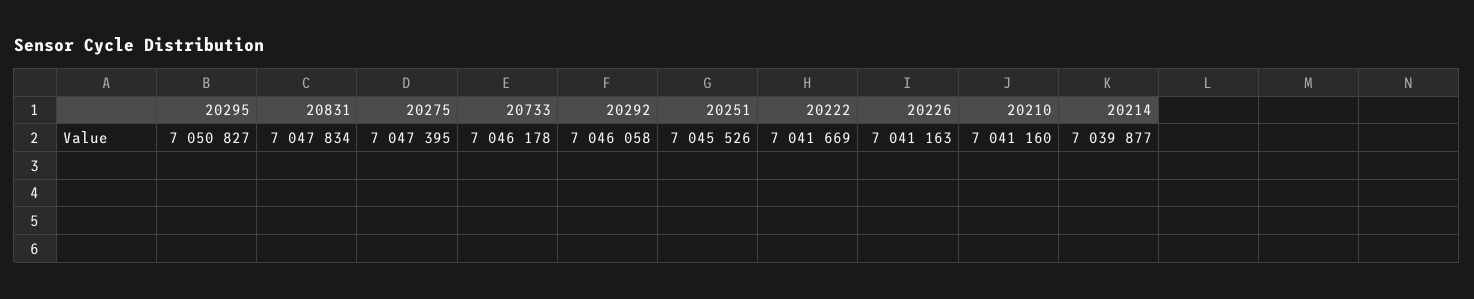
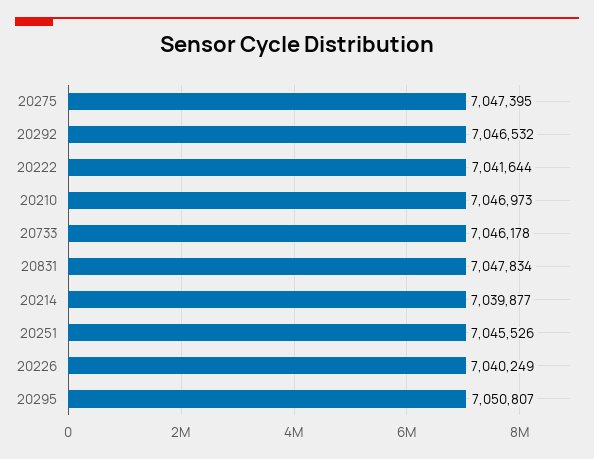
  {
-   "20295": 7050827,
+   "20295": 7050807,
    "20831": 7047834,
    "20275": 7047395,
    "20733": 7046178,
-   "20292": 7046058,
+   "20292": 7046532,
    "20251": 7045526,
-   "20222": 7041669,
+   "20222": 7041644,
-   "20226": 7041163,
+   "20226": 7040249,
-   "20210": 7041160,
+   "20210": 7046973,
    "20214": 7039877
  }

